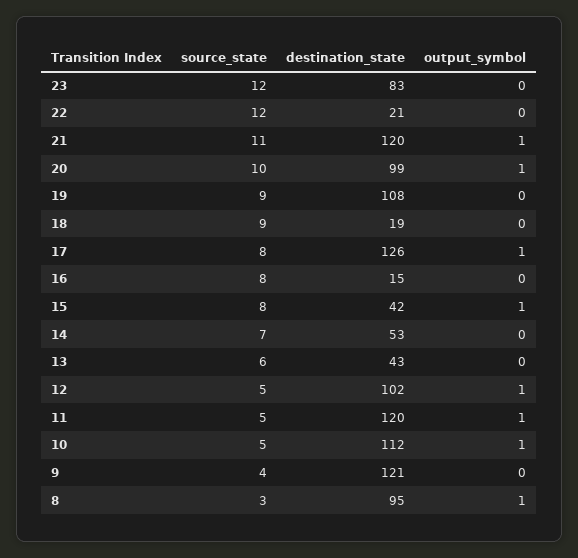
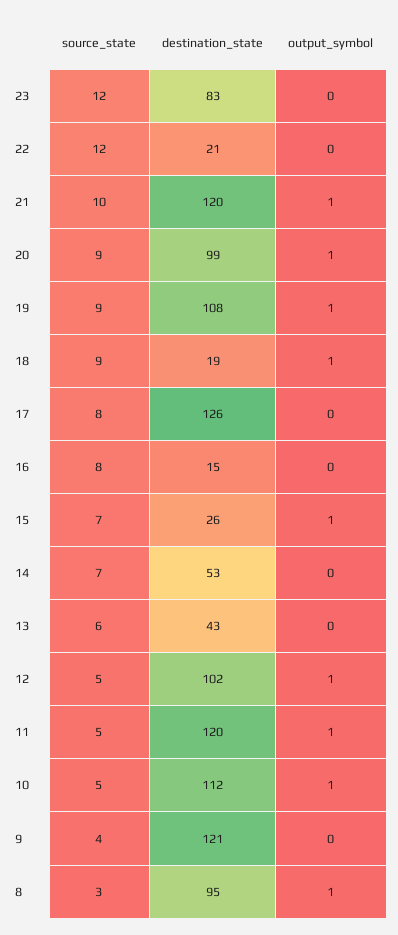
  {
    "source_state": {
      "23": 12,
      "22": 12,
-     "21": 11,
+     "21": 10,
-     "20": 10,
+     "20": 9,
      "19": 9,
      "18": 9,
      "17": 8,
      "16": 8,
-     "15": 8,
+     "15": 7,
      "14": 7,
      "13": 6,
      "12": 5,
      "11": 5,
      "10": 5,
      "9": 4,
      "8": 3
    },
    "destination_state": {
      "23": 83,
      "22": 21,
      "21": 120,
      "20": 99,
      "19": 108,
      "18": 19,
      "17": 126,
      "16": 15,
-     "15": 42,
+     "15": 26,
      "14": 53,
      "13": 43,
      "12": 102,
      "11": 120,
      "10": 112,
      "9": 121,
      "8": 95
    },
    "output_symbol": {
      "23": 0,
      "22": 0,
      "21": 1,
      "20": 1,
-     "19": 0,
+     "19": 1,
-     "18": 0,
+     "18": 1,
-     "17": 1,
+     "17": 0,
      "16": 0,
      "15": 1,
      "14": 0,
      "13": 0,
      "12": 1,
      "11": 1,
      "10": 1,
      "9": 0,
      "8": 1
    }
  }

